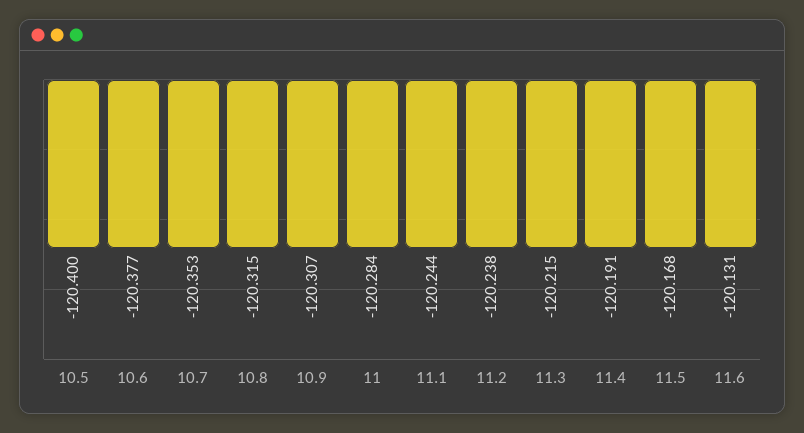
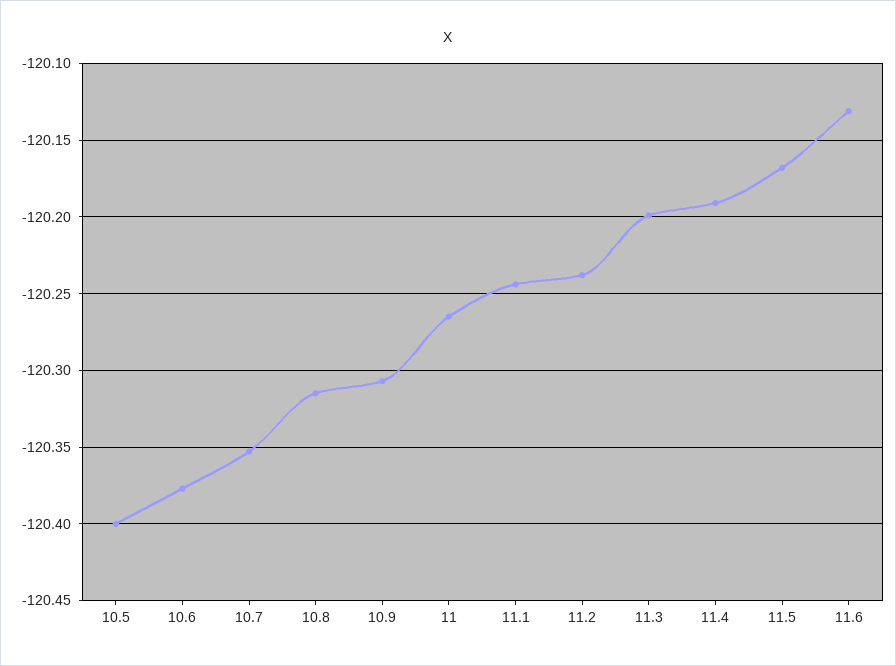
  {
    "10.5": -120.4,
    "10.6": -120.377,
    "10.7": -120.353,
    "10.8": -120.315,
    "10.9": -120.307,
-   "11": -120.284,
+   "11": -120.265,
    "11.1": -120.244,
    "11.2": -120.238,
-   "11.3": -120.215,
+   "11.3": -120.2,
    "11.4": -120.191,
    "11.5": -120.168,
    "11.6": -120.131
  }

